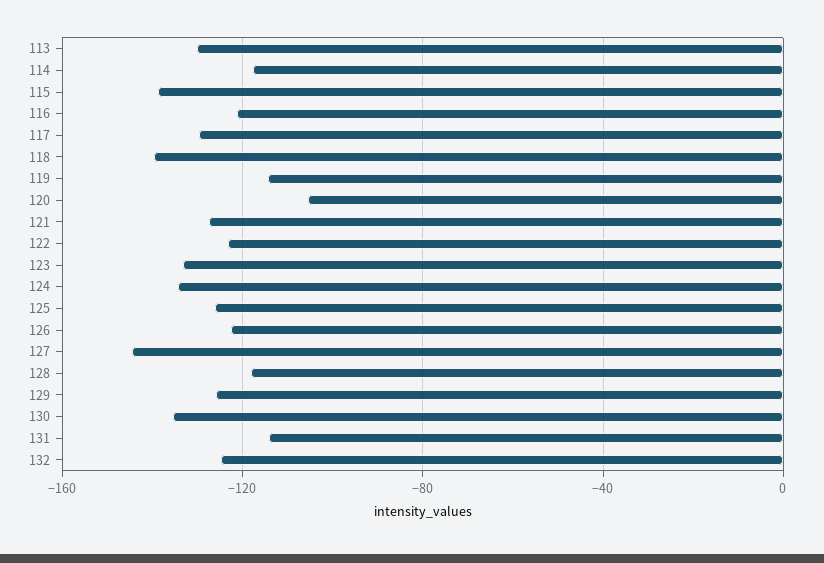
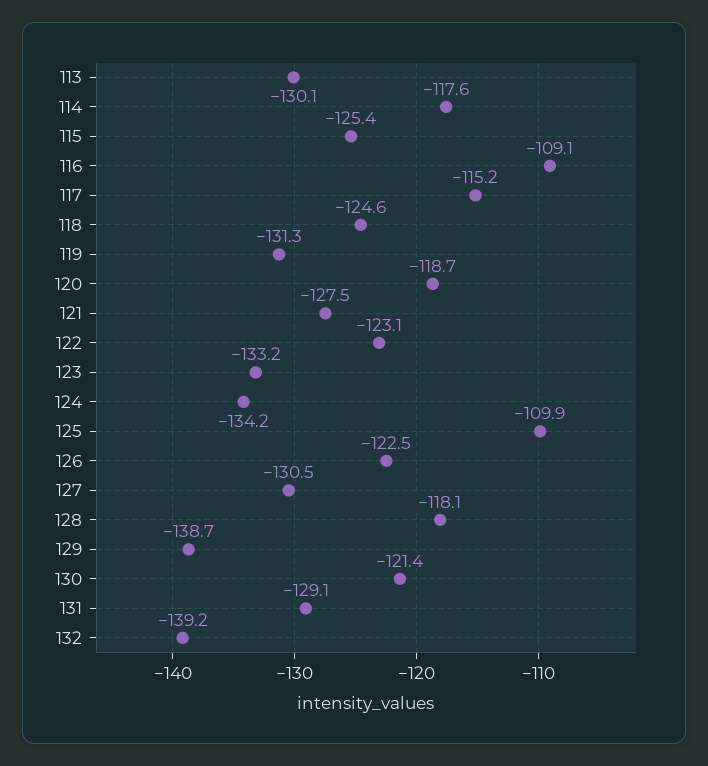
  {
    "113": -130.1,
    "114": -117.6,
-   "115": -140,
+   "115": -125.4,
-   "116": -120,
+   "116": -109.1,
-   "117": -130,
+   "117": -115.2,
-   "118": -140,
+   "118": -124.6,
-   "119": -115,
+   "119": -131.3,
-   "120": -105,
+   "120": -118.7,
    "121": -127.5,
    "122": -123.1,
    "123": -133.2,
    "124": -134.2,
-   "125": -125,
+   "125": -109.9,
    "126": -122.5,
-   "127": -145,
+   "127": -130.5,
    "128": -118.1,
-   "129": -125,
+   "129": -138.7,
-   "130": -135,
+   "130": -121.4,
-   "131": -115,
+   "131": -129.1,
-   "132": -125
+   "132": -139.2
  }

